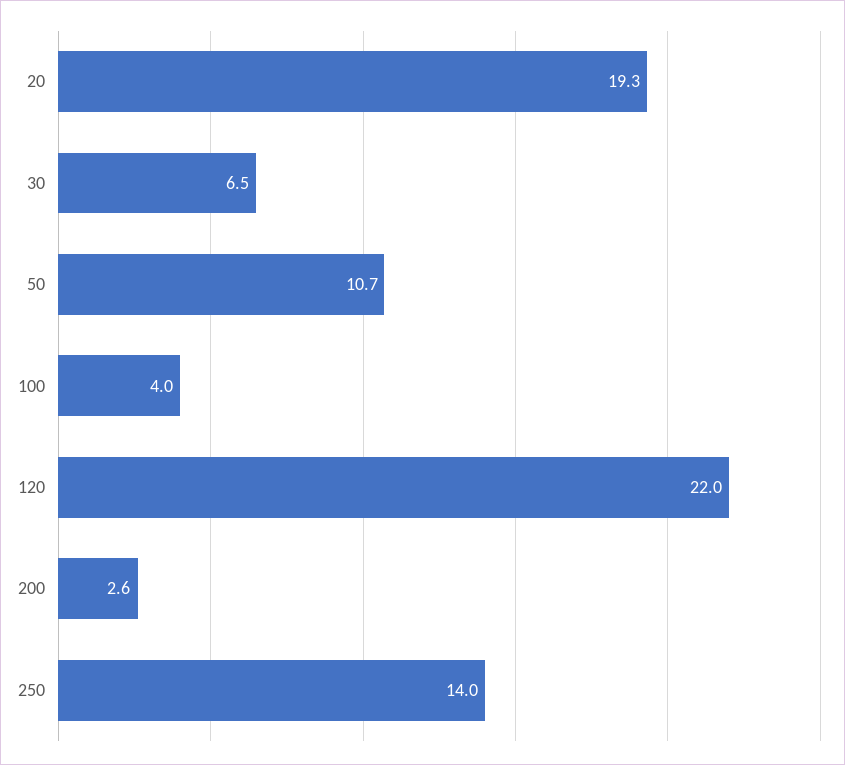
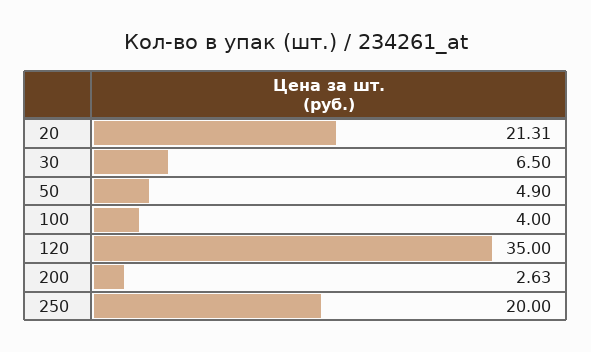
  {
-   "20": 19.3,
+   "20": 21.31,
    "30": 6.5,
-   "50": 10.7,
+   "50": 4.9,
    "100": 4,
-   "120": 22,
+   "120": 35,
    "200": 2.63,
-   "250": 14
+   "250": 20
  }

